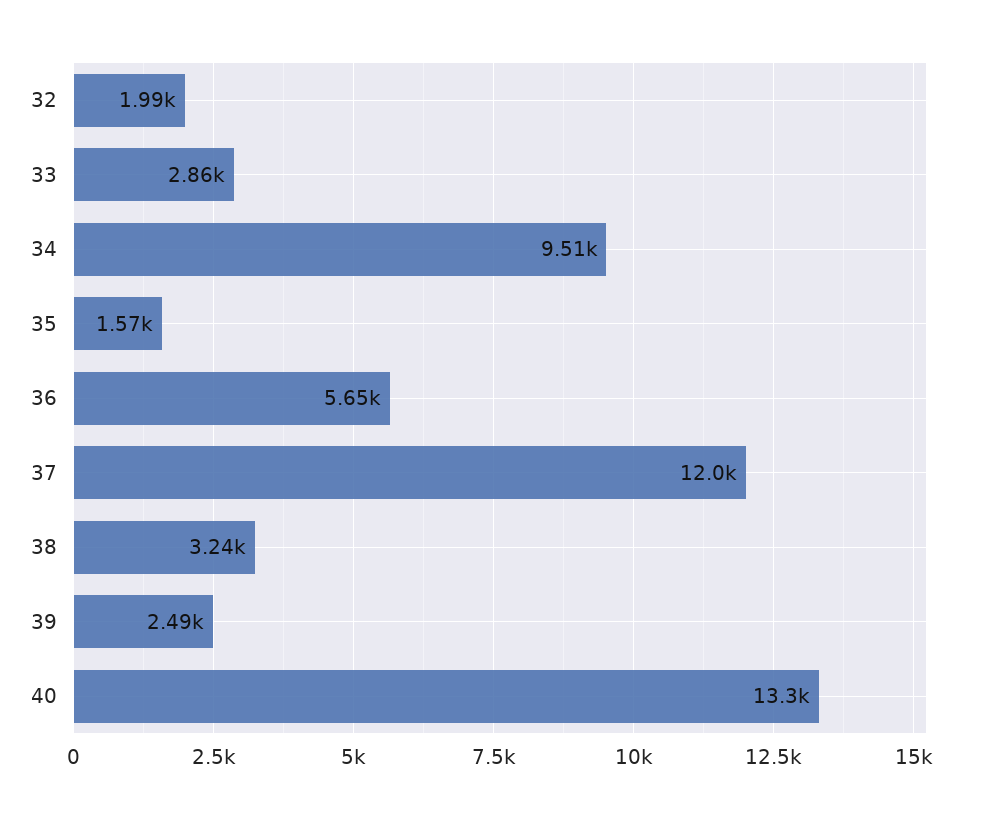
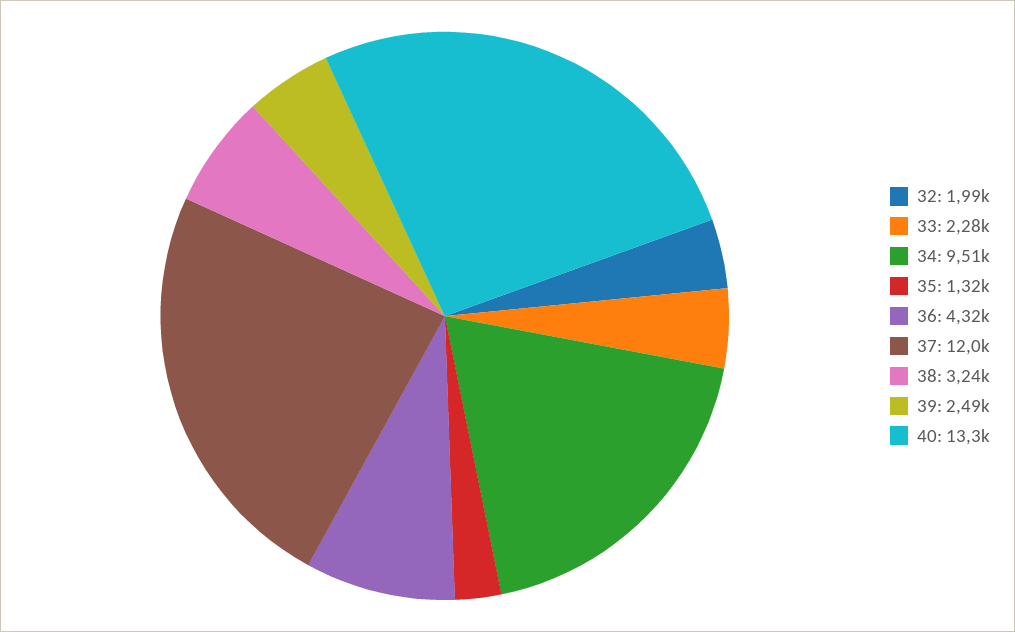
  {
    "32": 1990,
-   "33": 2860,
+   "33": 2280,
    "34": 9510,
-   "35": 1570,
+   "35": 1320,
-   "36": 5650,
+   "36": 4320,
    "37": 12000,
    "38": 3240,
    "39": 2490,
    "40": 13300
  }

